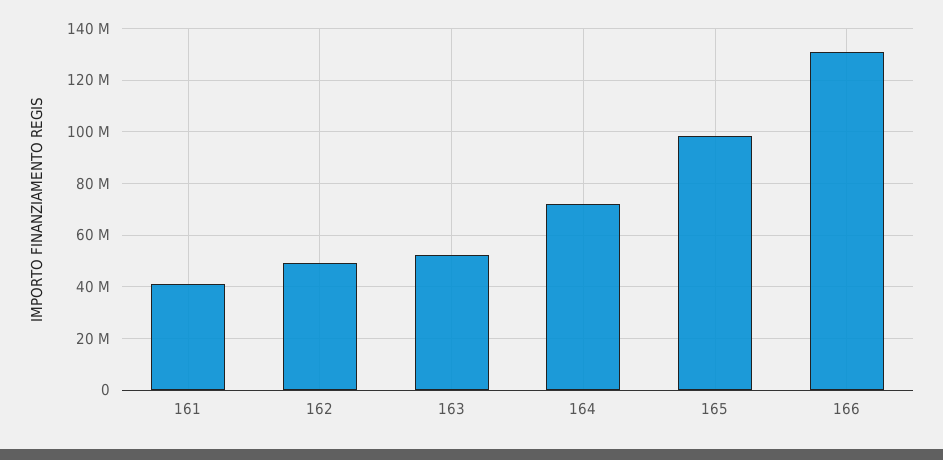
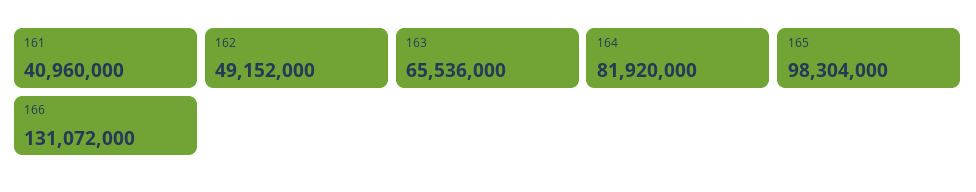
  {
    "161": 40960000,
    "162": 49152000,
-   "163": 52500000,
+   "163": 65536000,
-   "164": 72500000,
+   "164": 81920000,
    "165": 98304000,
    "166": 131072000
  }

